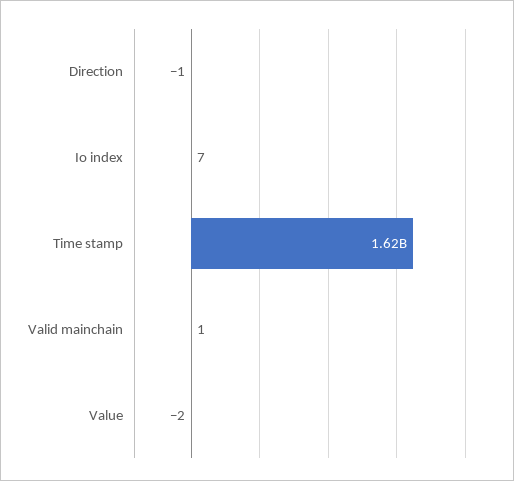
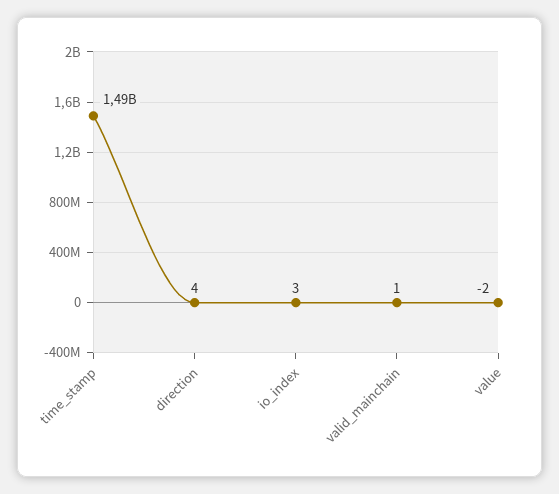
  {
-   "Direction": -1,
+   "Direction": 4,
-   "Io index": 7,
+   "Io index": 3,
-   "Time stamp": 1620000000,
+   "Time stamp": 1490000000,
    "Valid mainchain": 1,
    "Value": -2
  }

